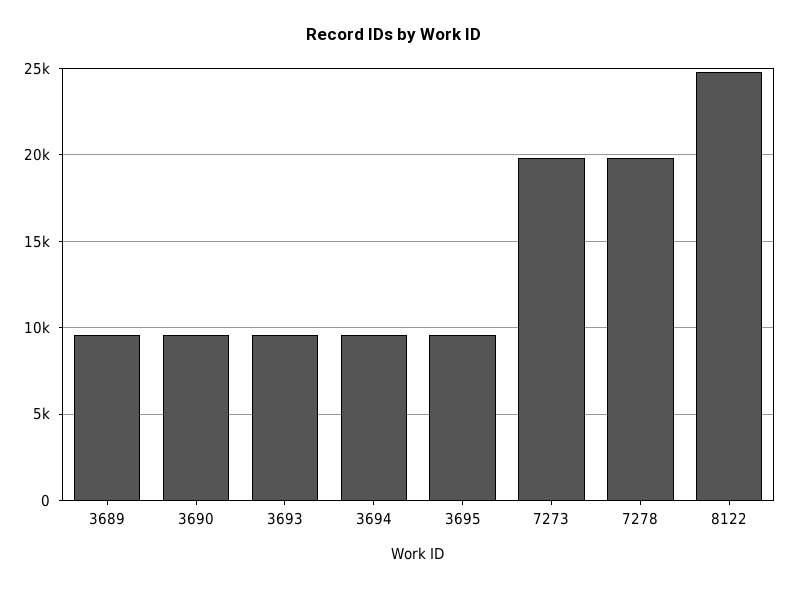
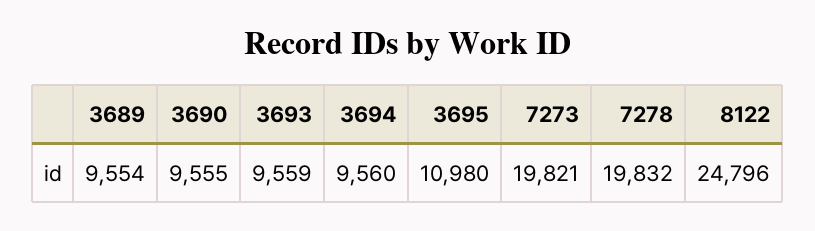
  {
    "3689": 9554,
    "3690": 9555,
    "3693": 9559,
    "3694": 9560,
-   "3695": 9500,
+   "3695": 10980,
    "7273": 19821,
    "7278": 19832,
    "8122": 24796
  }

